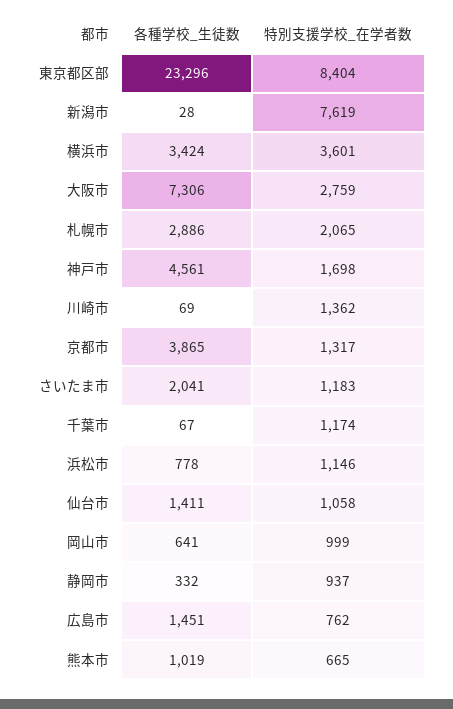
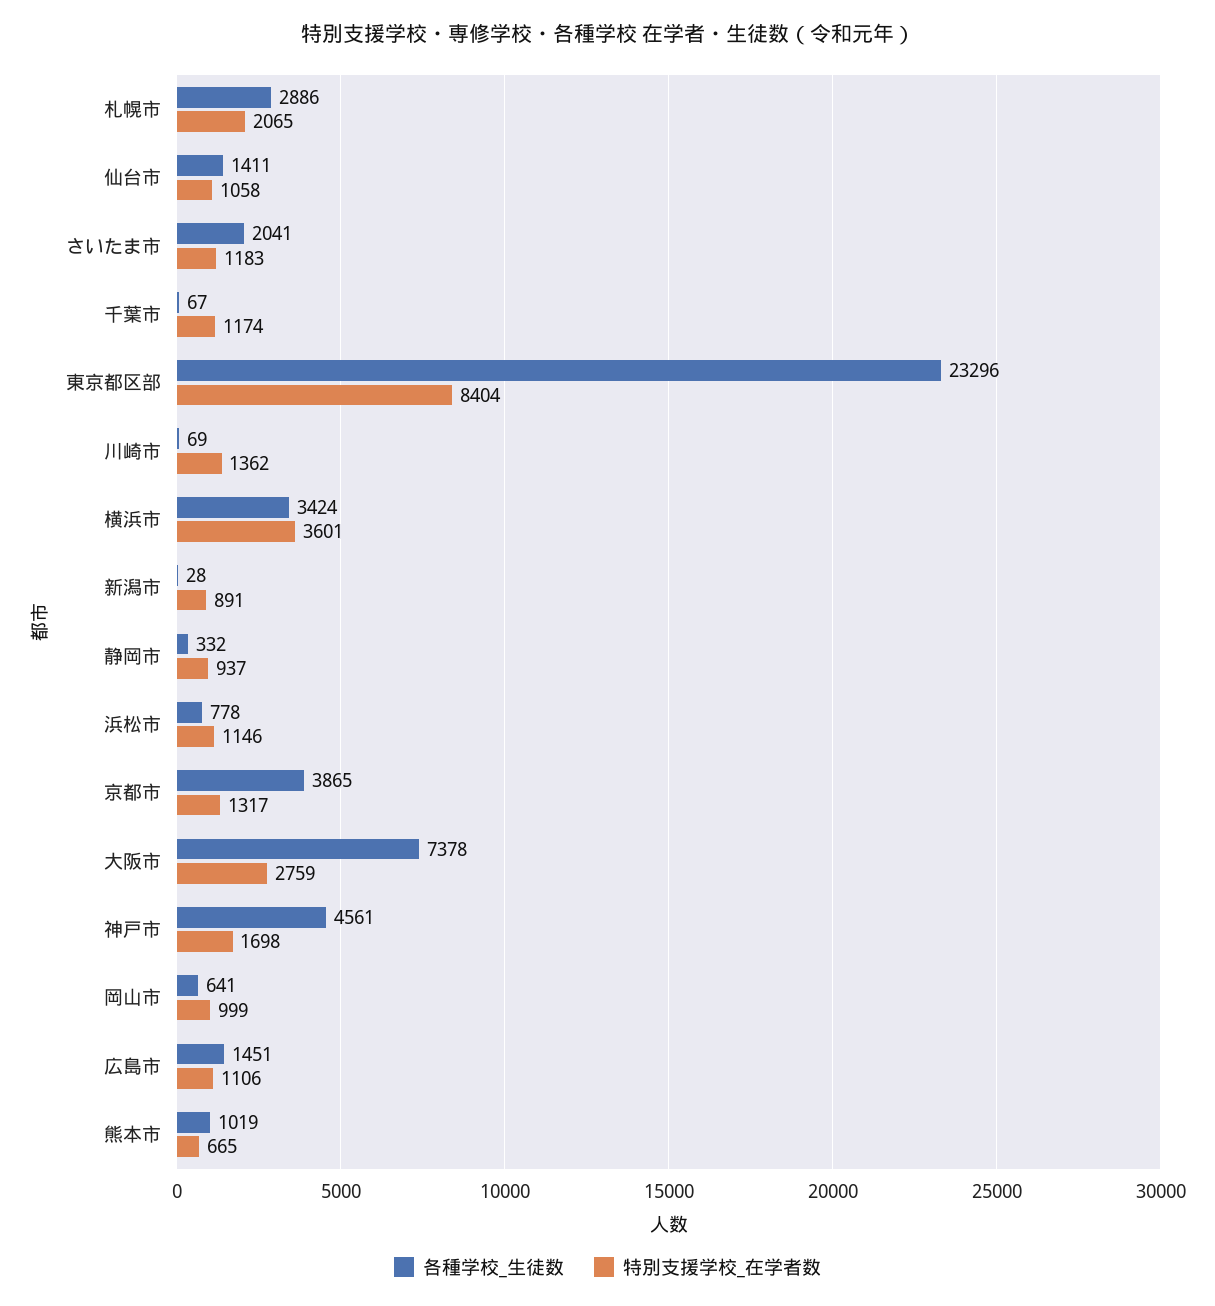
  {
    "各種学校_生徒数": {
      "東京都区部": 23296,
      "新潟市": 28,
      "横浜市": 3424,
-     "大阪市": 7306,
+     "大阪市": 7378,
      "札幌市": 2886,
      "神戸市": 4561,
      "川崎市": 69,
      "京都市": 3865,
      "さいたま市": 2041,
      "千葉市": 67,
      "浜松市": 778,
      "仙台市": 1411,
      "岡山市": 641,
      "静岡市": 332,
      "広島市": 1451,
      "熊本市": 1019
    },
    "特別支援学校_在学者数": {
      "東京都区部": 8404,
-     "新潟市": 7619,
+     "新潟市": 891,
      "横浜市": 3601,
      "大阪市": 2759,
      "札幌市": 2065,
      "神戸市": 1698,
      "川崎市": 1362,
      "京都市": 1317,
      "さいたま市": 1183,
      "千葉市": 1174,
      "浜松市": 1146,
      "仙台市": 1058,
      "岡山市": 999,
      "静岡市": 937,
-     "広島市": 762,
+     "広島市": 1106,
      "熊本市": 665
    }
  }

